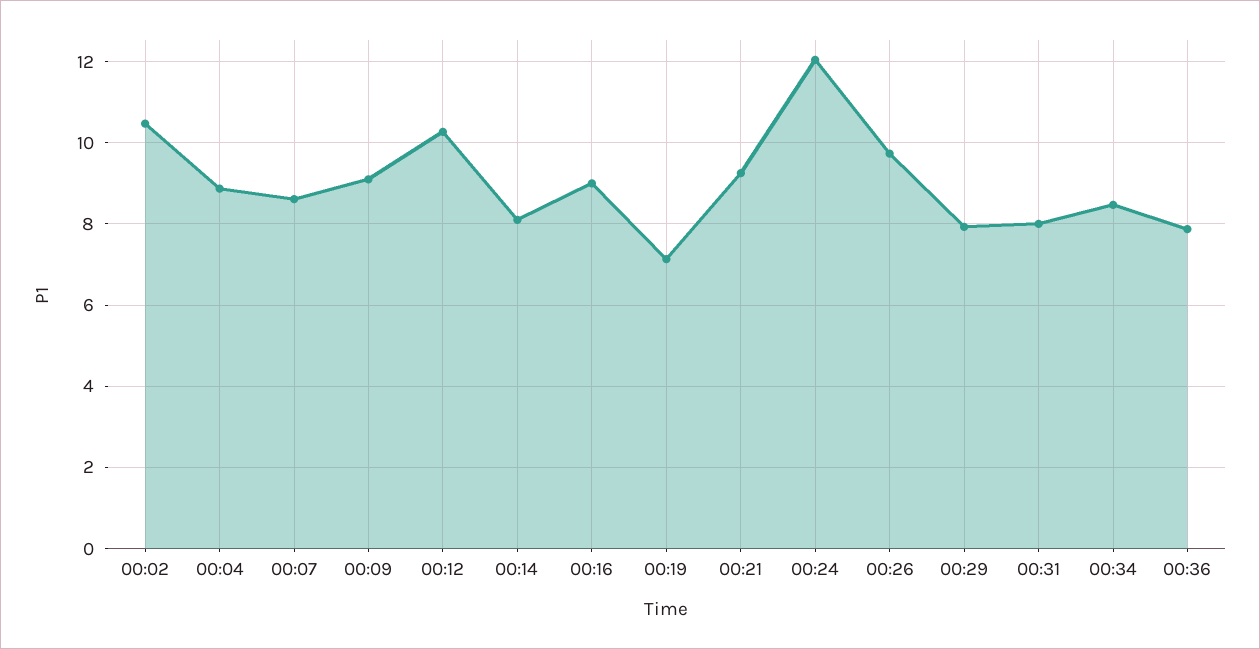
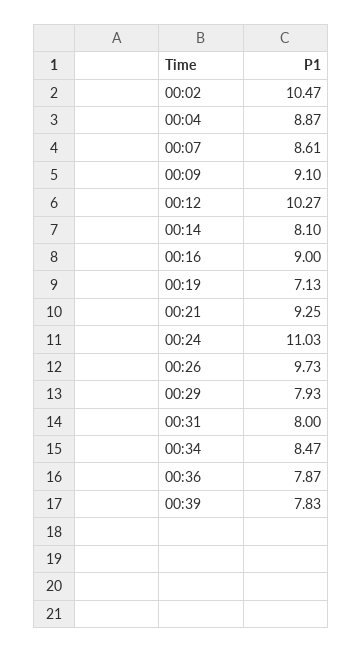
  {
    "00:02": 10.47,
    "00:04": 8.87,
    "00:07": 8.61,
    "00:09": 9.1,
    "00:12": 10.27,
    "00:14": 8.1,
    "00:16": 9,
    "00:19": 7.13,
    "00:21": 9.25,
-   "00:24": 12,
+   "00:24": 11.03,
    "00:26": 9.73,
    "00:29": 7.93,
    "00:31": 8,
    "00:34": 8.47,
-   "00:36": 7.87
+   "00:36": 7.87,
+   "00:39": 7.83
  }

